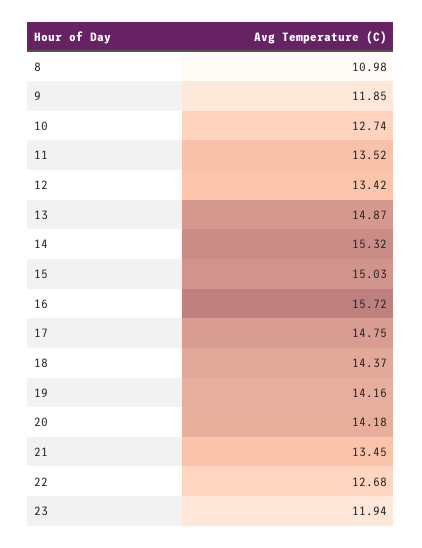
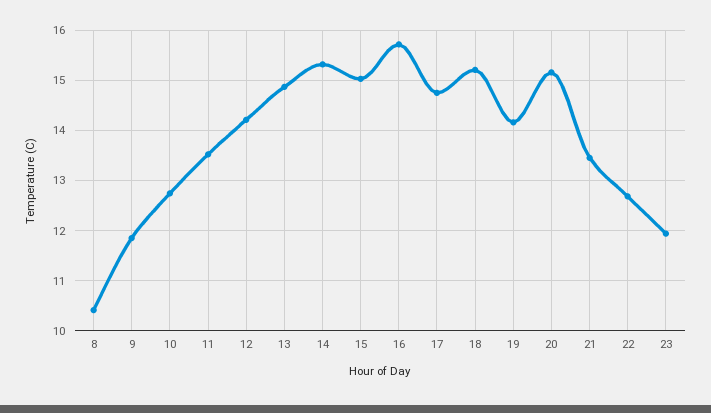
  {
-   "8": 10.98,
+   "8": 10.4,
    "9": 11.85,
    "10": 12.74,
    "11": 13.52,
-   "12": 13.42,
+   "12": 14.2,
    "13": 14.87,
    "14": 15.32,
    "15": 15.03,
    "16": 15.72,
    "17": 14.75,
-   "18": 14.37,
+   "18": 15.2,
    "19": 14.16,
-   "20": 14.18,
+   "20": 15.2,
    "21": 13.45,
    "22": 12.68,
    "23": 11.94
  }

